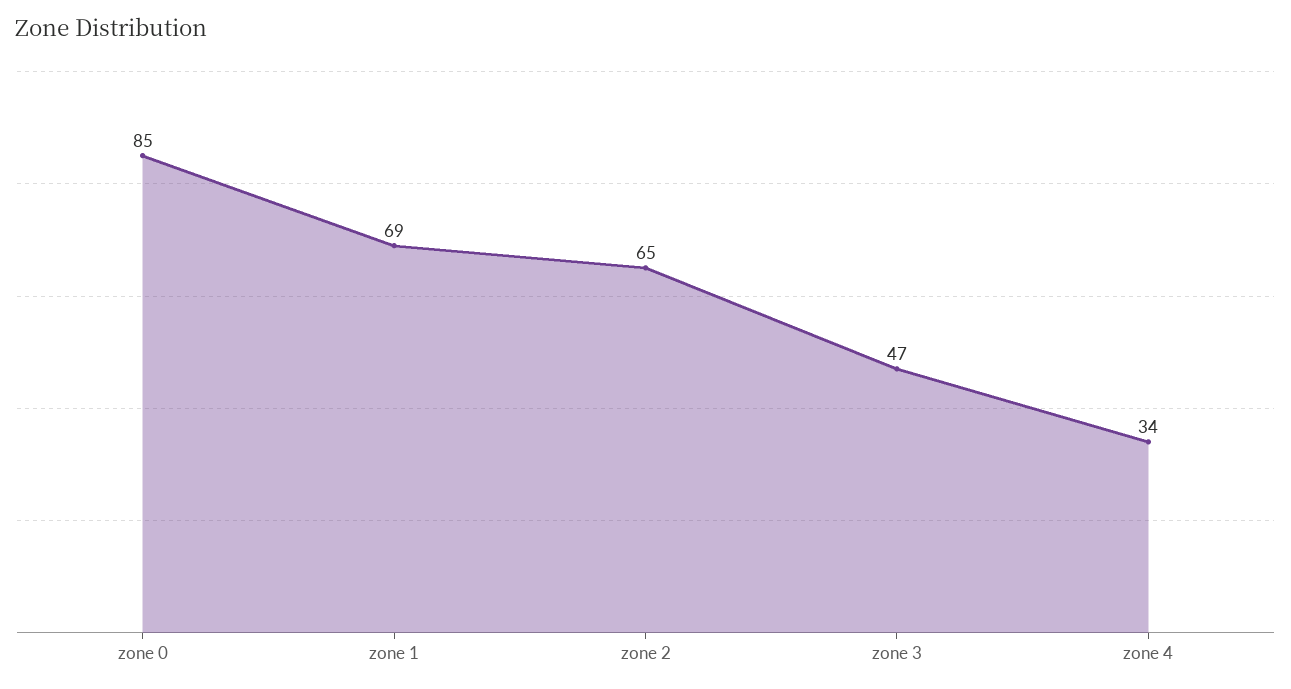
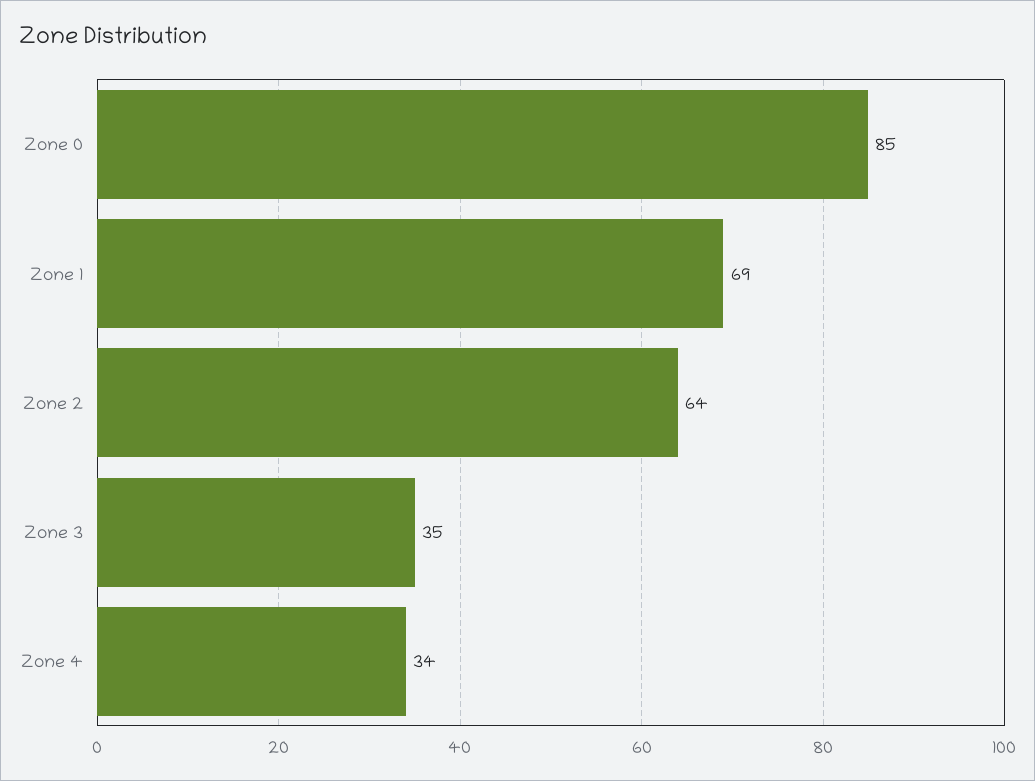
  {
    "zone 0": 85,
    "zone 1": 69,
-   "zone 2": 65,
+   "zone 2": 64,
-   "zone 3": 47,
+   "zone 3": 35,
    "zone 4": 34
  }

